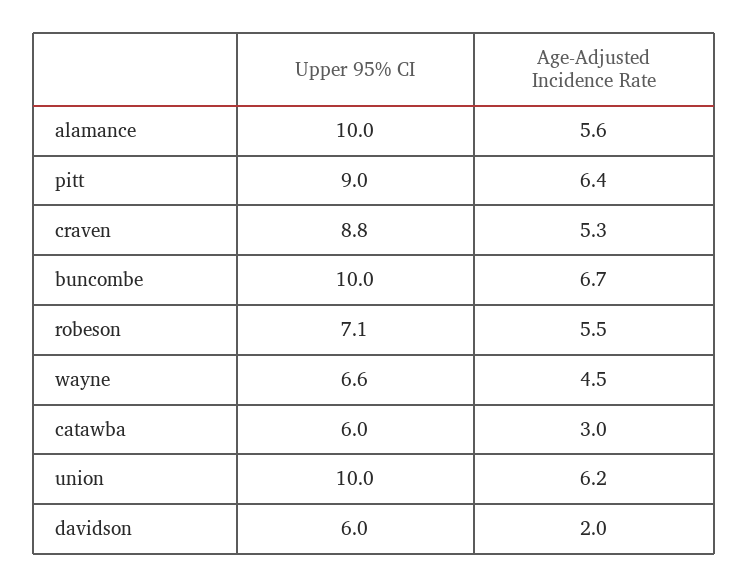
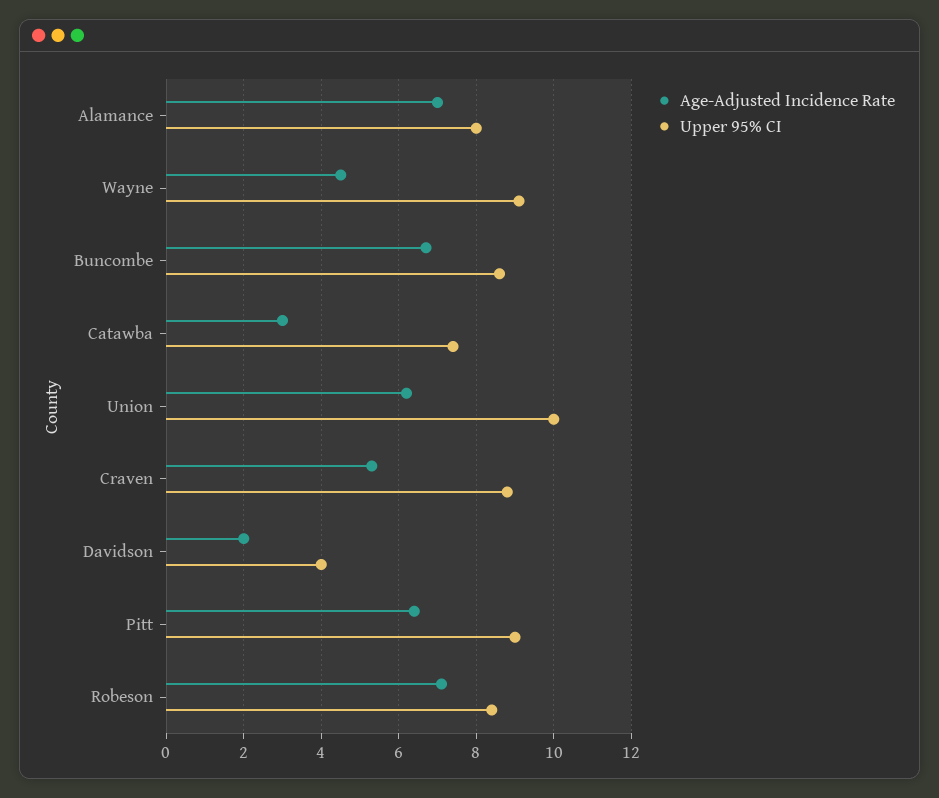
  {
    "Upper 95% CI": {
-     "alamance": 10,
+     "alamance": 8,
      "pitt": 9,
      "craven": 8.8,
-     "buncombe": 10,
+     "buncombe": 8.5,
-     "robeson": 7.1,
+     "robeson": 8.5,
-     "wayne": 6.6,
+     "wayne": 9,
-     "catawba": 6,
+     "catawba": 7.5,
      "union": 10,
-     "davidson": 6
+     "davidson": 4
    },
    "Age-Adjusted Incidence Rate": {
-     "alamance": 5.6,
+     "alamance": 7,
      "pitt": 6.4,
      "craven": 5.3,
      "buncombe": 6.7,
-     "robeson": 5.5,
+     "robeson": 7,
      "wayne": 4.5,
      "catawba": 3,
      "union": 6.2,
      "davidson": 2
    }
  }

